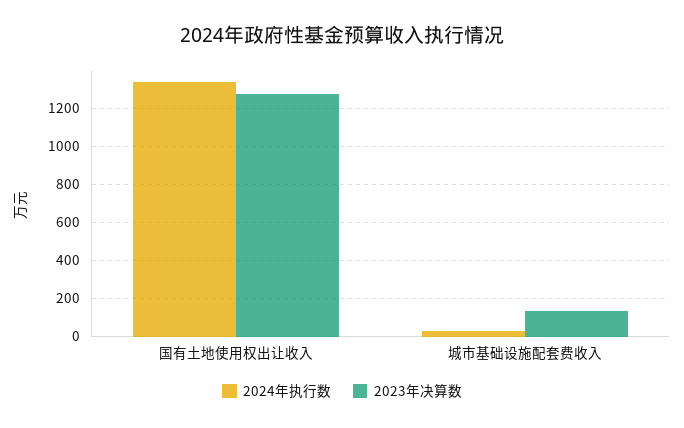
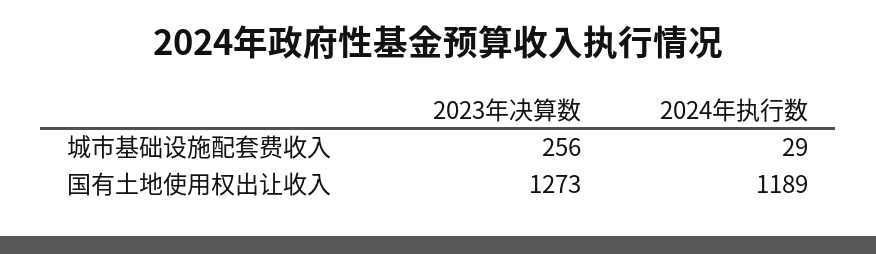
  {
    "2024年执行数": {
-     "国有土地使用权出让收入": 1350,
+     "国有土地使用权出让收入": 1189,
      "城市基础设施配套费收入": 29
    },
    "2023年决算数": {
      "国有土地使用权出让收入": 1273,
-     "城市基础设施配套费收入": 150
+     "城市基础设施配套费收入": 256
    }
  }

